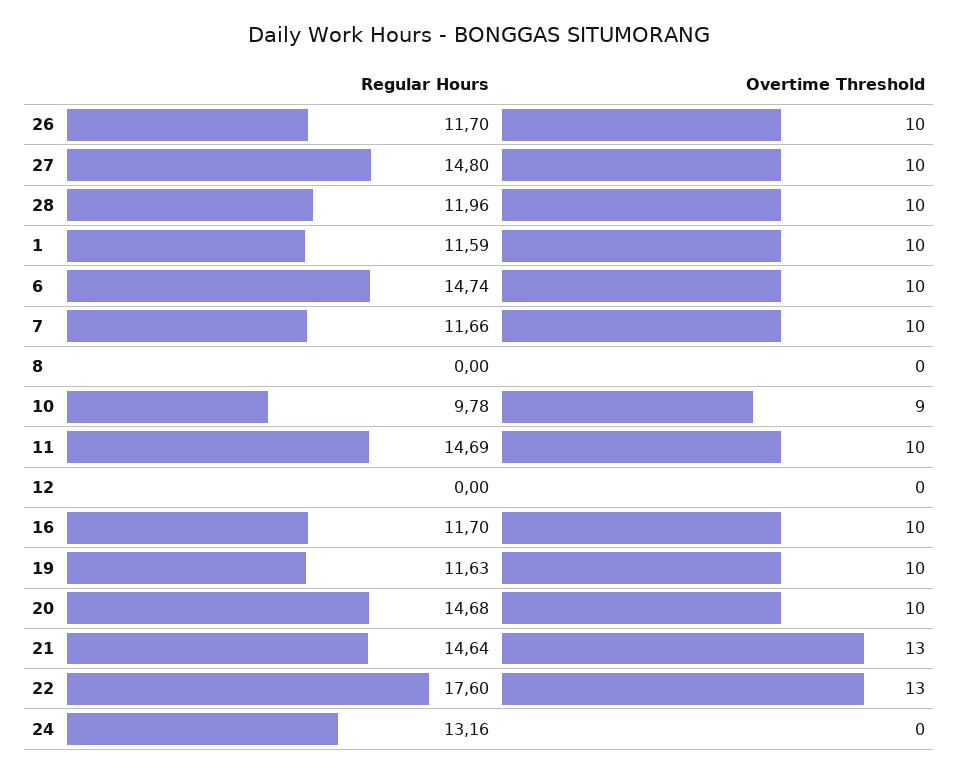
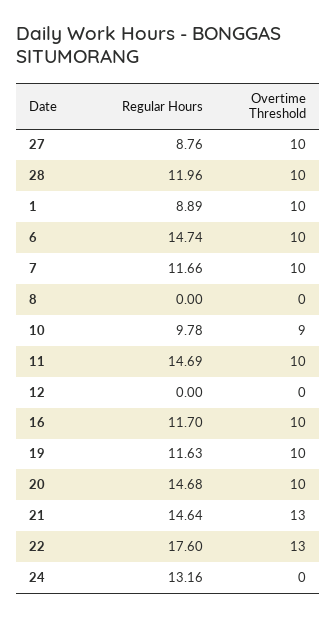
  {
    "Regular Hours": {
-     "26": 11.7,
-     "27": 14.8,
+     "27": 8.76,
      "28": 11.96,
-     "1": 11.59,
+     "1": 8.89,
      "6": 14.74,
      "7": 11.66,
      "8": 0,
      "10": 9.78,
      "11": 14.69,
      "12": 0,
      "16": 11.7,
      "19": 11.63,
      "20": 14.68,
      "21": 14.64,
      "22": 17.6,
      "24": 13.16
    },
    "Overtime Threshold": {
-     "26": 10,
      "27": 10,
      "28": 10,
      "1": 10,
      "6": 10,
      "7": 10,
      "8": 0,
      "10": 9,
      "11": 10,
      "12": 0,
      "16": 10,
      "19": 10,
      "20": 10,
      "21": 13,
      "22": 13,
      "24": 0
    }
  }

